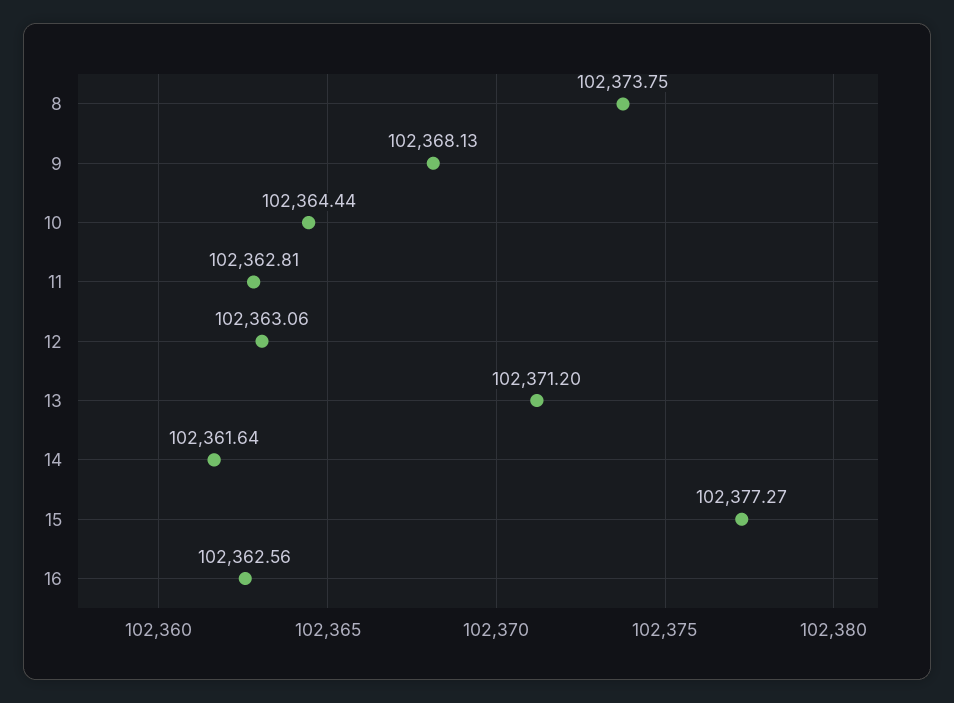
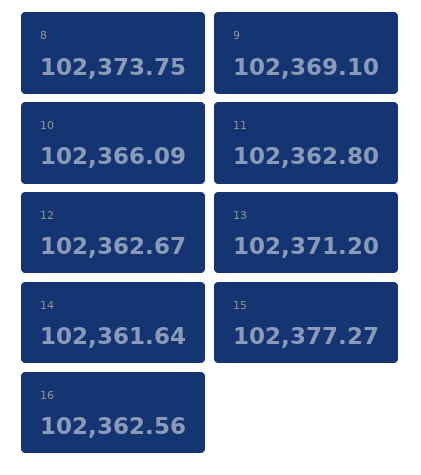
  {
    "8": 102373.75,
-   "9": 102368.13,
+   "9": 102369.1,
-   "10": 102364.44,
+   "10": 102366.09,
-   "11": 102362.81,
+   "11": 102362.8,
-   "12": 102363.06,
+   "12": 102362.67,
    "13": 102371.2,
    "14": 102361.64,
    "15": 102377.27,
    "16": 102362.56
  }

